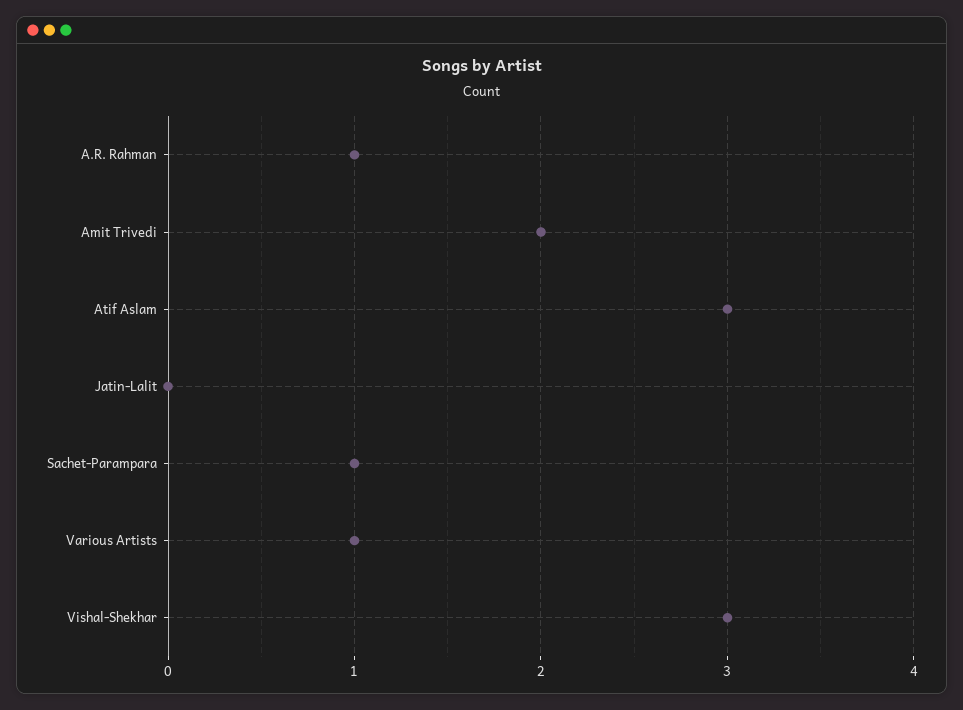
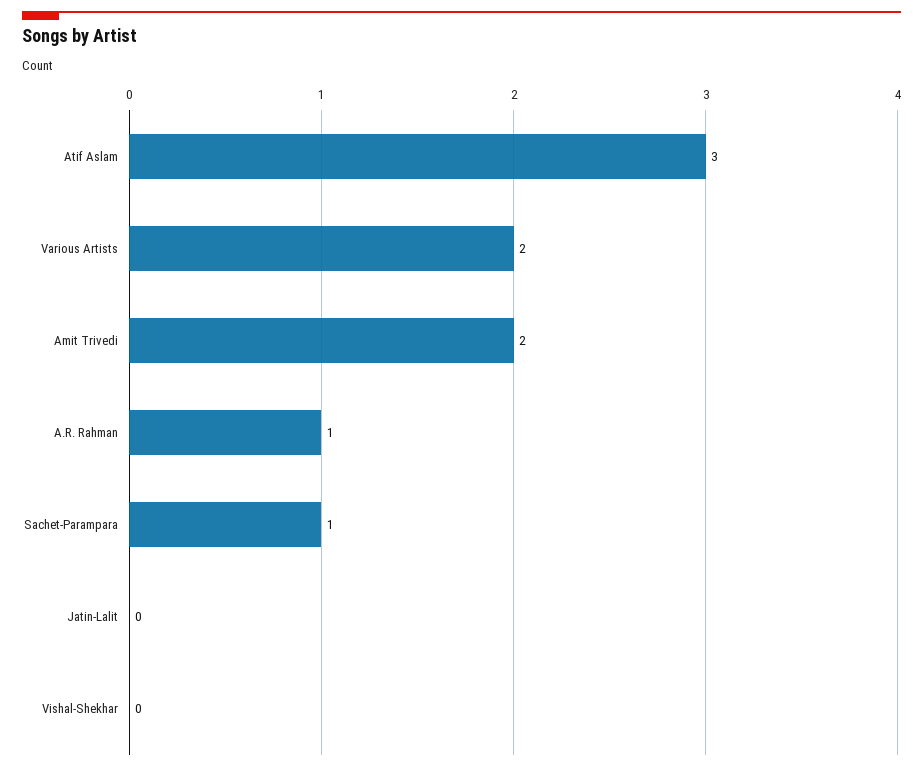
  {
    "A.R. Rahman": 1,
    "Amit Trivedi": 2,
    "Atif Aslam": 3,
    "Jatin-Lalit": 0,
    "Sachet-Parampara": 1,
-   "Various Artists": 1,
+   "Various Artists": 2,
-   "Vishal-Shekhar": 3
+   "Vishal-Shekhar": 0
  }

